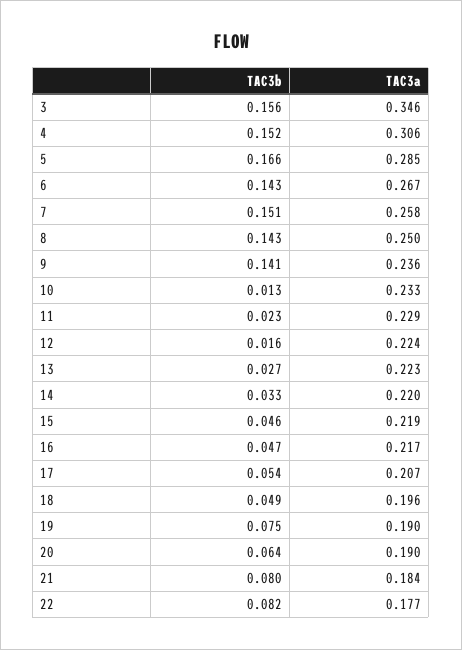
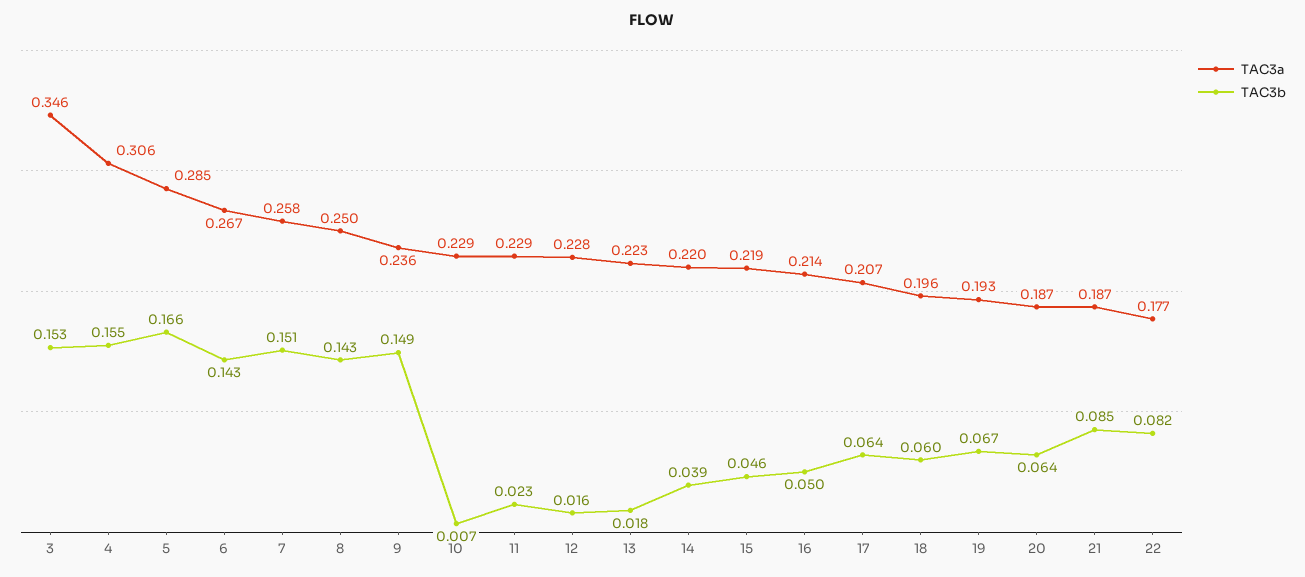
  {
    "TAC3b": {
-     "3": 0.156,
+     "3": 0.153,
-     "4": 0.152,
+     "4": 0.155,
      "5": 0.166,
      "6": 0.143,
      "7": 0.151,
      "8": 0.143,
-     "9": 0.141,
+     "9": 0.149,
-     "10": 0.013,
+     "10": 0.007,
      "11": 0.023,
      "12": 0.016,
-     "13": 0.027,
+     "13": 0.018,
-     "14": 0.033,
+     "14": 0.039,
      "15": 0.046,
-     "16": 0.047,
+     "16": 0.05,
-     "17": 0.054,
+     "17": 0.064,
-     "18": 0.049,
+     "18": 0.06,
-     "19": 0.075,
+     "19": 0.067,
      "20": 0.064,
-     "21": 0.08,
+     "21": 0.085,
      "22": 0.082
    },
    "TAC3a": {
      "3": 0.346,
      "4": 0.306,
      "5": 0.285,
      "6": 0.267,
      "7": 0.258,
      "8": 0.25,
      "9": 0.236,
-     "10": 0.233,
+     "10": 0.229,
      "11": 0.229,
-     "12": 0.224,
+     "12": 0.228,
      "13": 0.223,
      "14": 0.22,
      "15": 0.219,
-     "16": 0.217,
+     "16": 0.214,
      "17": 0.207,
      "18": 0.196,
-     "19": 0.19,
+     "19": 0.193,
-     "20": 0.19,
+     "20": 0.187,
-     "21": 0.184,
+     "21": 0.187,
      "22": 0.177
    }
  }

